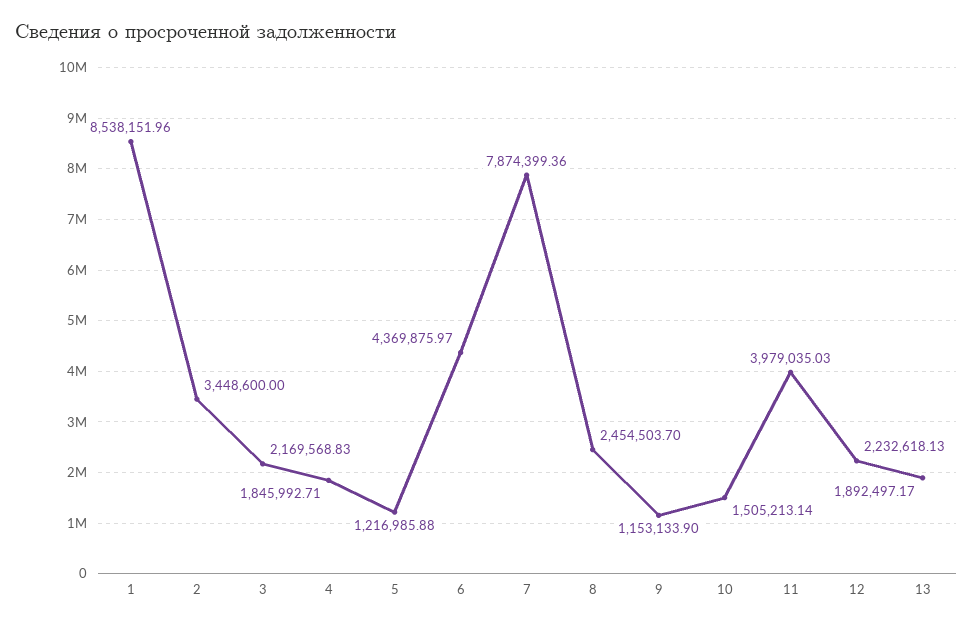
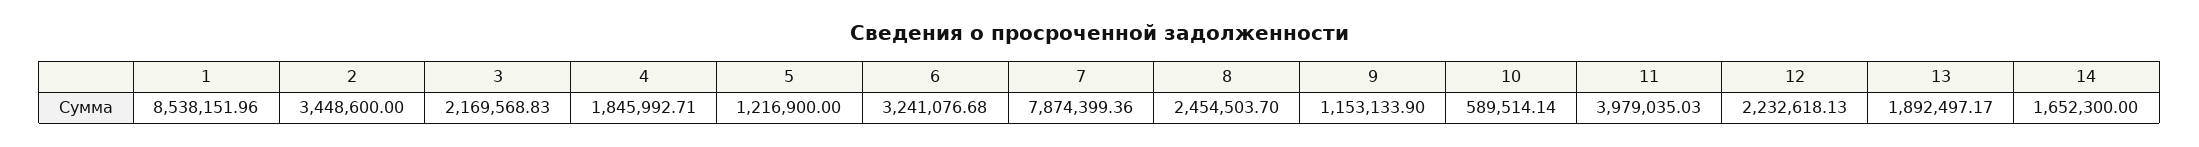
  {
    "1": 8538151.96,
    "2": 3448600,
    "3": 2169568.83,
    "4": 1845992.71,
-   "5": 1216985.88,
+   "5": 1216900,
-   "6": 4369875.97,
+   "6": 3241076.68,
    "7": 7874399.36,
    "8": 2454503.7,
    "9": 1153133.9,
-   "10": 1505213.14,
+   "10": 589514.14,
    "11": 3979035.03,
    "12": 2232618.13,
-   "13": 1892497.17
+   "13": 1892497.17,
+   "14": 1652300
  }

